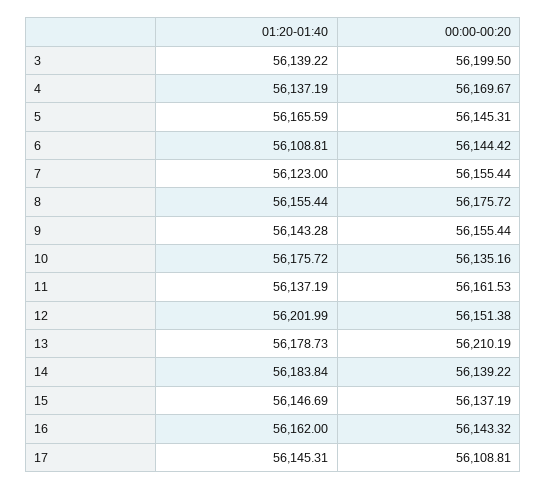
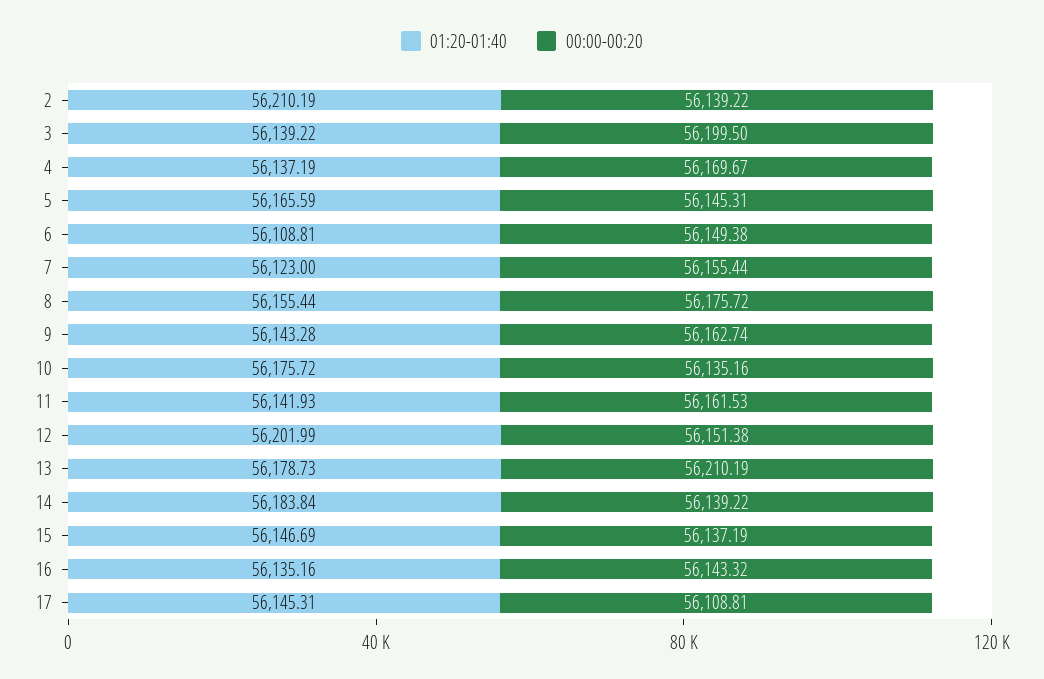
  {
    "01:20-01:40": {
      "3": 56139.22,
      "4": 56137.19,
      "5": 56165.59,
      "6": 56108.81,
      "7": 56123,
      "8": 56155.44,
      "9": 56143.28,
      "10": 56175.72,
-     "11": 56137.19,
+     "11": 56141.93,
      "12": 56201.99,
      "13": 56178.73,
      "14": 56183.84,
      "15": 56146.69,
-     "16": 56162,
+     "16": 56135.16,
-     "17": 56145.31
+     "17": 56145.31,
+     "2": 56210.19
    },
    "00:00-00:20": {
      "3": 56199.5,
      "4": 56169.67,
      "5": 56145.31,
-     "6": 56144.42,
+     "6": 56149.38,
      "7": 56155.44,
      "8": 56175.72,
-     "9": 56155.44,
+     "9": 56162.74,
      "10": 56135.16,
      "11": 56161.53,
      "12": 56151.38,
      "13": 56210.19,
      "14": 56139.22,
      "15": 56137.19,
      "16": 56143.32,
-     "17": 56108.81
+     "17": 56108.81,
+     "2": 56139.22
    }
  }

